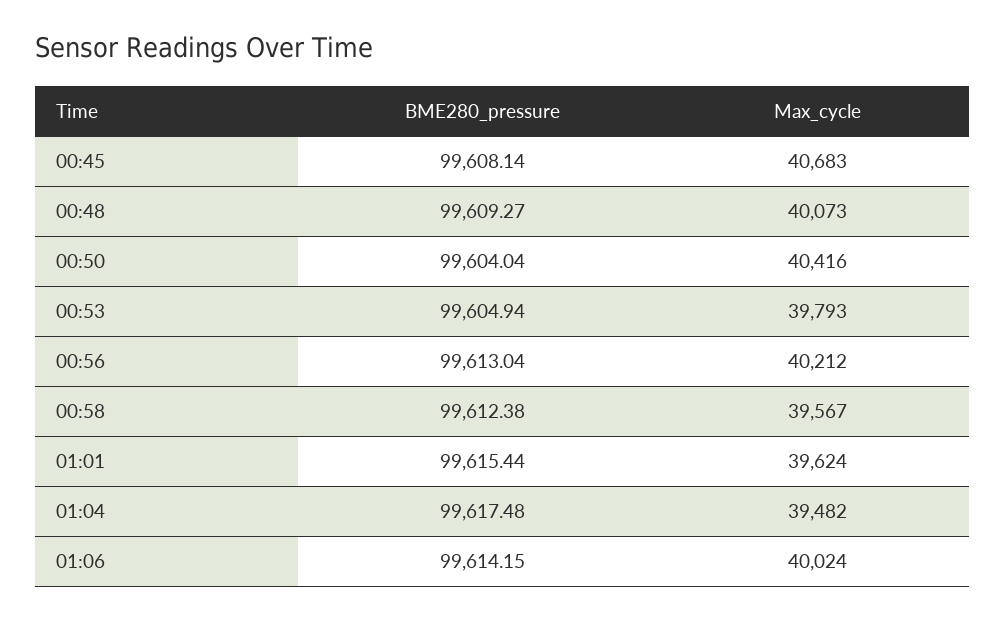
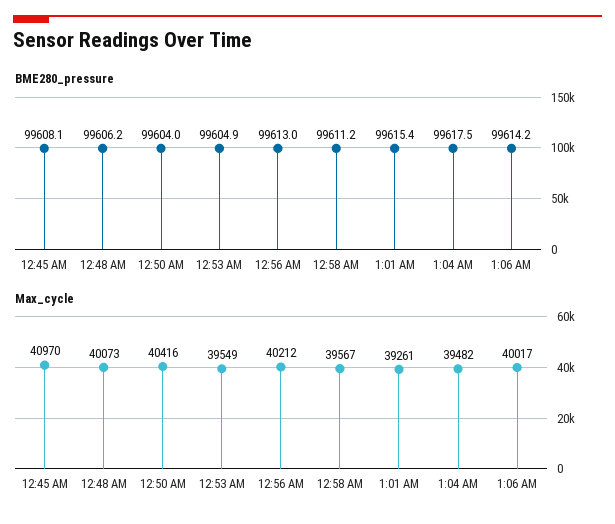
  {
    "BME280_pressure": {
      "00:45": 99608.14,
-     "00:48": 99609.27,
+     "00:48": 99606.2,
      "00:50": 99604.04,
      "00:53": 99604.94,
      "00:56": 99613.04,
-     "00:58": 99612.38,
+     "00:58": 99611.2,
      "01:01": 99615.44,
      "01:04": 99617.48,
      "01:06": 99614.15
    },
    "Max_cycle": {
-     "00:45": 40683,
+     "00:45": 40970,
      "00:48": 40073,
      "00:50": 40416,
-     "00:53": 39793,
+     "00:53": 39549,
      "00:56": 40212,
      "00:58": 39567,
-     "01:01": 39624,
+     "01:01": 39261,
      "01:04": 39482,
-     "01:06": 40024
+     "01:06": 40017
    }
  }

